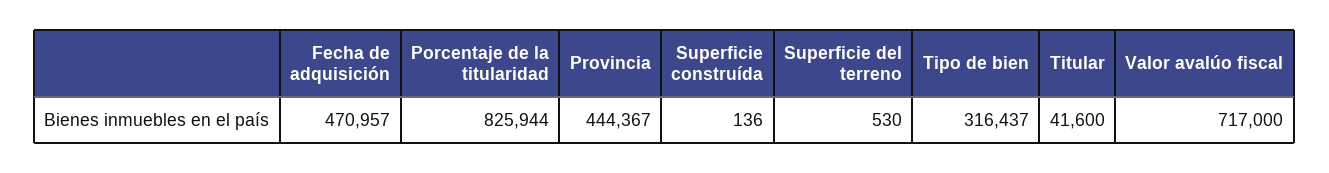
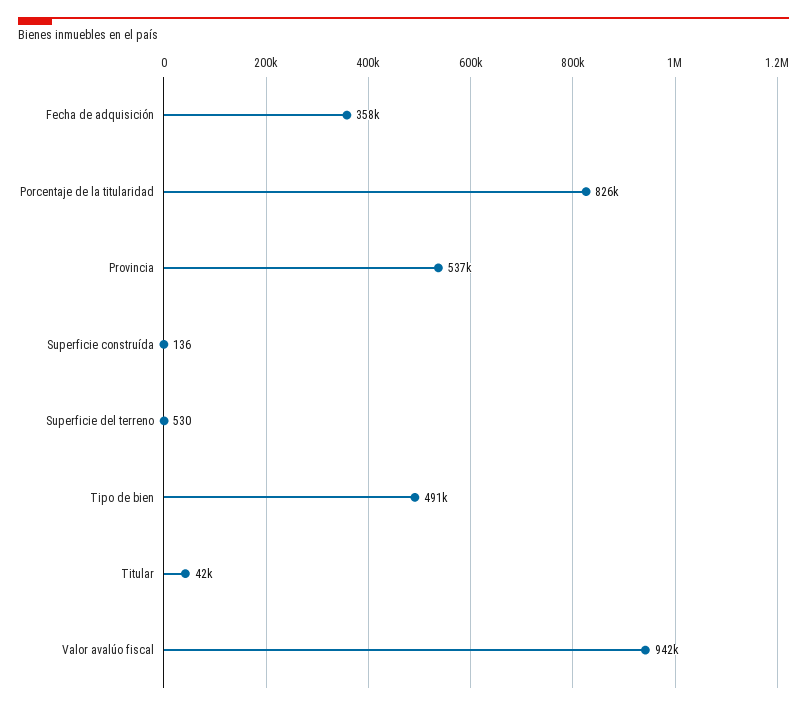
  {
-   "Fecha de adquisición": 470957,
+   "Fecha de adquisición": 358000,
    "Porcentaje de la titularidad": 825944,
-   "Provincia": 444367,
+   "Provincia": 537000,
    "Superficie construída": 136,
    "Superficie del terreno": 530,
-   "Tipo de bien": 316437,
+   "Tipo de bien": 491000,
    "Titular": 41600,
-   "Valor avalúo fiscal": 717000
+   "Valor avalúo fiscal": 942000
  }

